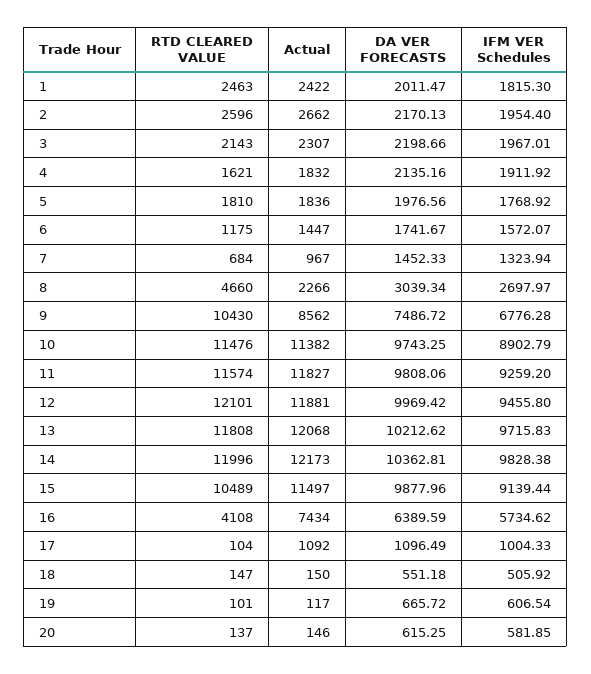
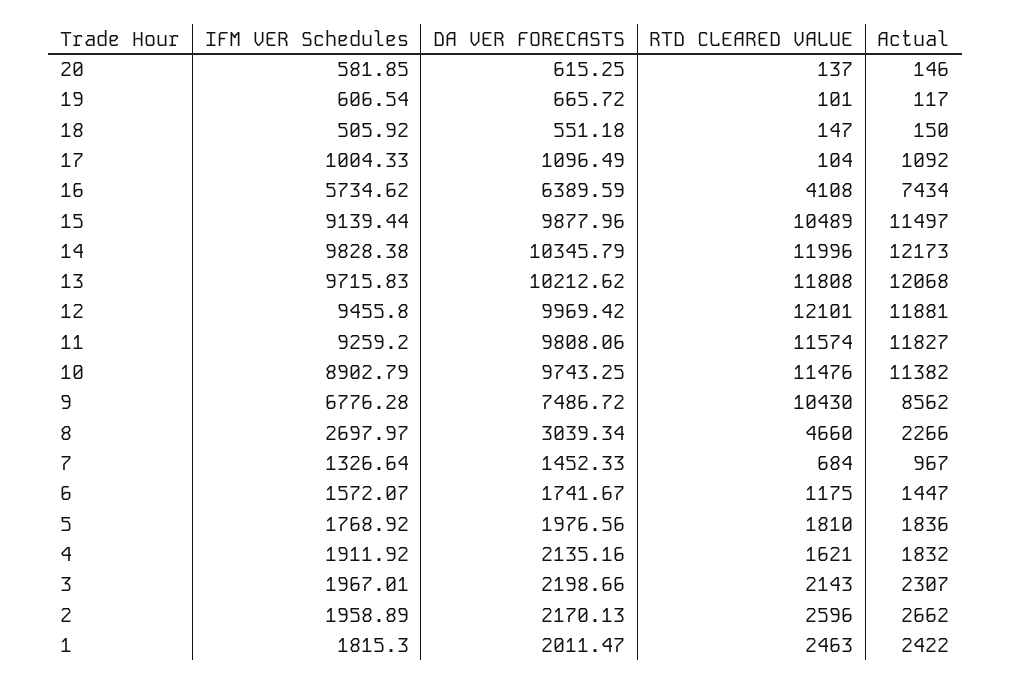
  {
    "RTD CLEARED VALUE": {
      "1": 2463,
      "2": 2596,
      "3": 2143,
      "4": 1621,
      "5": 1810,
      "6": 1175,
      "7": 684,
      "8": 4660,
      "9": 10430,
      "10": 11476,
      "11": 11574,
      "12": 12101,
      "13": 11808,
      "14": 11996,
      "15": 10489,
      "16": 4108,
      "17": 104,
      "18": 147,
      "19": 101,
      "20": 137
    },
    "Actual": {
      "1": 2422,
      "2": 2662,
      "3": 2307,
      "4": 1832,
      "5": 1836,
      "6": 1447,
      "7": 967,
      "8": 2266,
      "9": 8562,
      "10": 11382,
      "11": 11827,
      "12": 11881,
      "13": 12068,
      "14": 12173,
      "15": 11497,
      "16": 7434,
      "17": 1092,
      "18": 150,
      "19": 117,
      "20": 146
    },
    "DA VER FORECASTS": {
      "1": 2011.47,
      "2": 2170.13,
      "3": 2198.66,
      "4": 2135.16,
      "5": 1976.56,
      "6": 1741.67,
      "7": 1452.33,
      "8": 3039.34,
      "9": 7486.72,
      "10": 9743.25,
      "11": 9808.06,
      "12": 9969.42,
      "13": 10212.62,
-     "14": 10362.81,
+     "14": 10345.79,
      "15": 9877.96,
      "16": 6389.59,
      "17": 1096.49,
      "18": 551.18,
      "19": 665.72,
      "20": 615.25
    },
    "IFM VER Schedules": {
      "1": 1815.3,
-     "2": 1954.4,
+     "2": 1958.89,
      "3": 1967.01,
      "4": 1911.92,
      "5": 1768.92,
      "6": 1572.07,
-     "7": 1323.94,
+     "7": 1326.64,
      "8": 2697.97,
      "9": 6776.28,
      "10": 8902.79,
      "11": 9259.2,
      "12": 9455.8,
      "13": 9715.83,
      "14": 9828.38,
      "15": 9139.44,
      "16": 5734.62,
      "17": 1004.33,
      "18": 505.92,
      "19": 606.54,
      "20": 581.85
    }
  }

